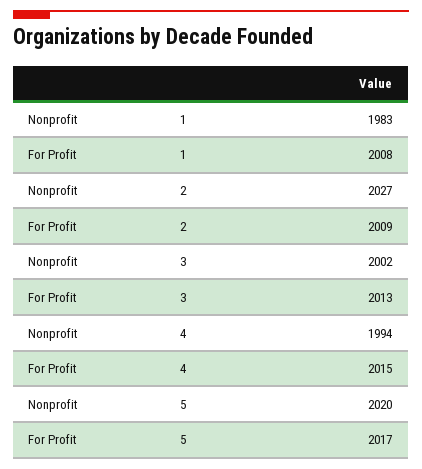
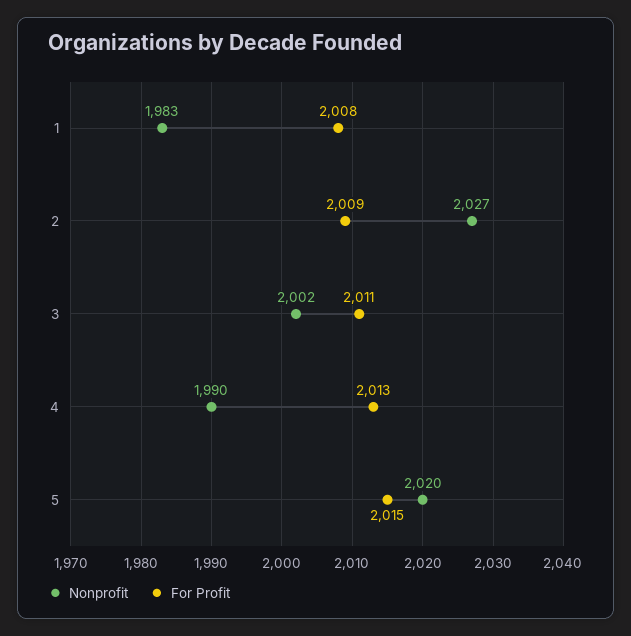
  {
    "Nonprofit": {
      "1": 1983,
      "2": 2027,
      "3": 2002,
-     "4": 1994,
+     "4": 1990,
      "5": 2020
    },
    "For Profit": {
      "1": 2008,
      "2": 2009,
-     "3": 2013,
+     "3": 2011,
-     "4": 2015,
+     "4": 2013,
-     "5": 2017
+     "5": 2015
    }
  }

